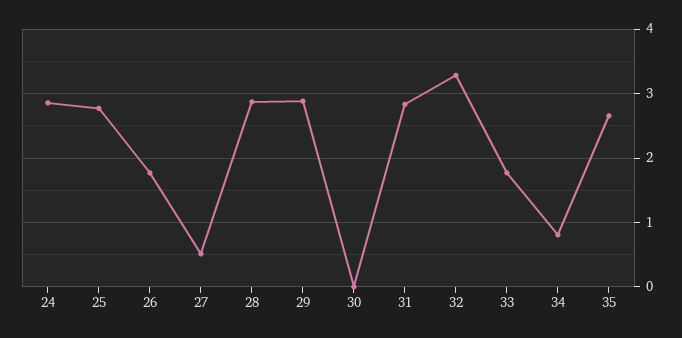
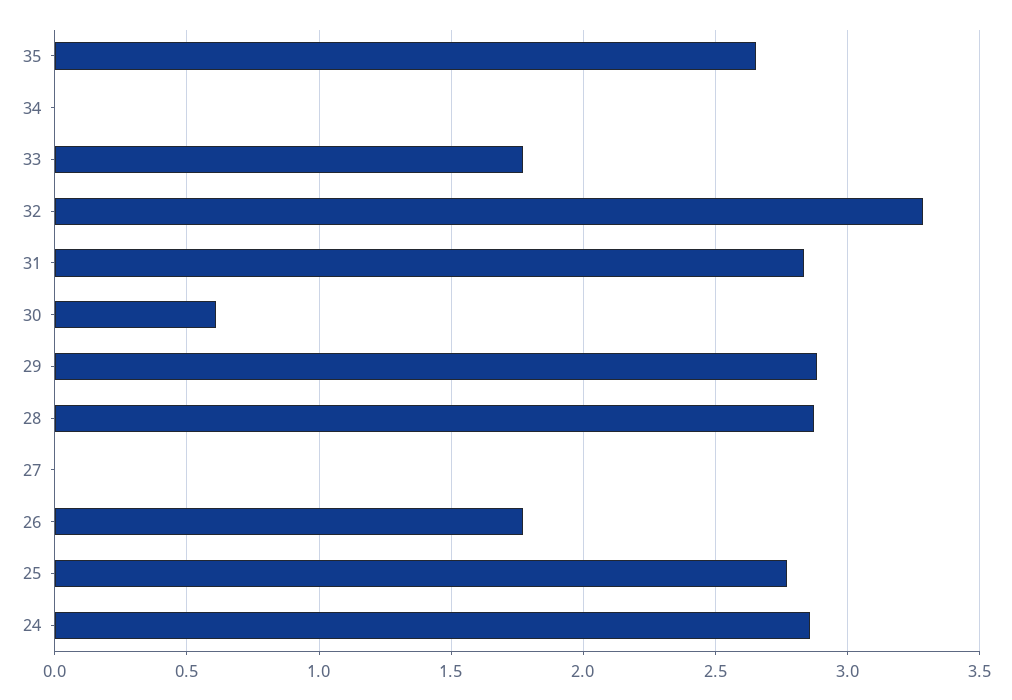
  {
    "24": 2.85,
    "25": 2.75,
    "26": 1.75,
-   "27": 0.5,
+   "27": 0,
    "28": 2.85,
    "29": 2.9,
-   "30": 0,
+   "30": 0.6,
    "31": 2.85,
    "32": 3.3,
    "33": 1.75,
-   "34": 0.8,
+   "34": 0,
    "35": 2.65
  }

